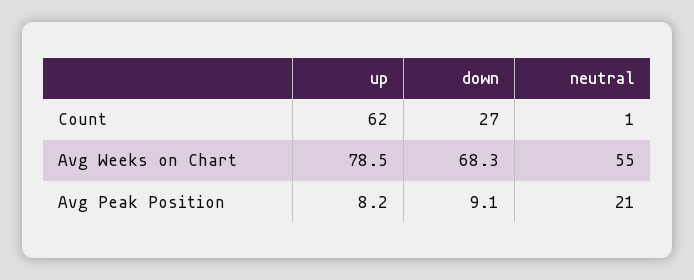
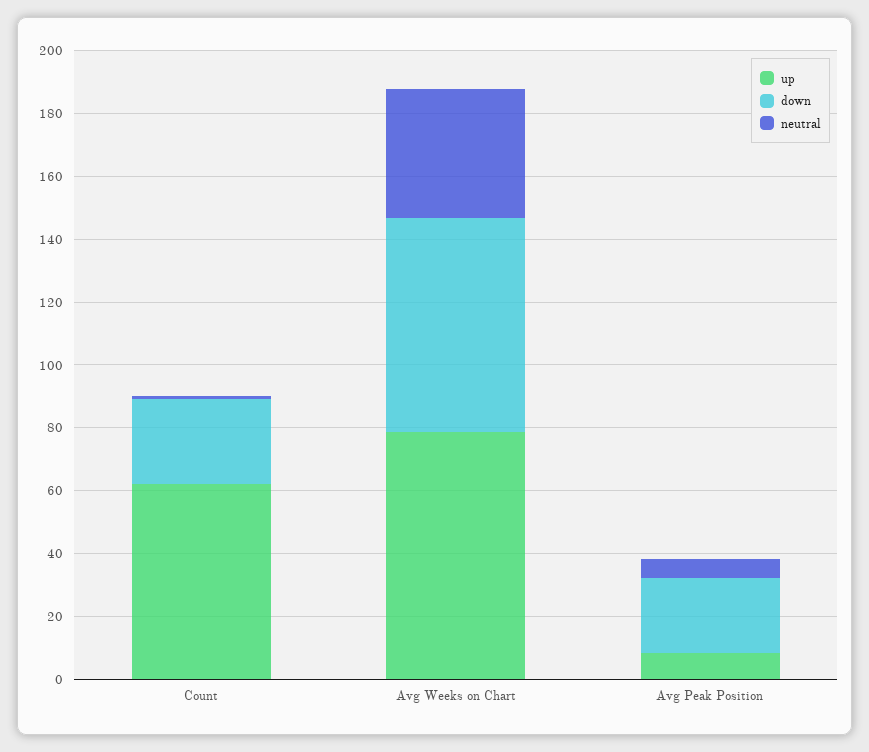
  {
    "up": {
      "Count": 62,
      "Avg Weeks on Chart": 78.5,
      "Avg Peak Position": 8.2
    },
    "down": {
      "Count": 27,
      "Avg Weeks on Chart": 68.3,
-     "Avg Peak Position": 9.1
+     "Avg Peak Position": 25
    },
    "neutral": {
      "Count": 1,
-     "Avg Weeks on Chart": 55,
+     "Avg Weeks on Chart": 40,
-     "Avg Peak Position": 21
+     "Avg Peak Position": 5
    }
  }

